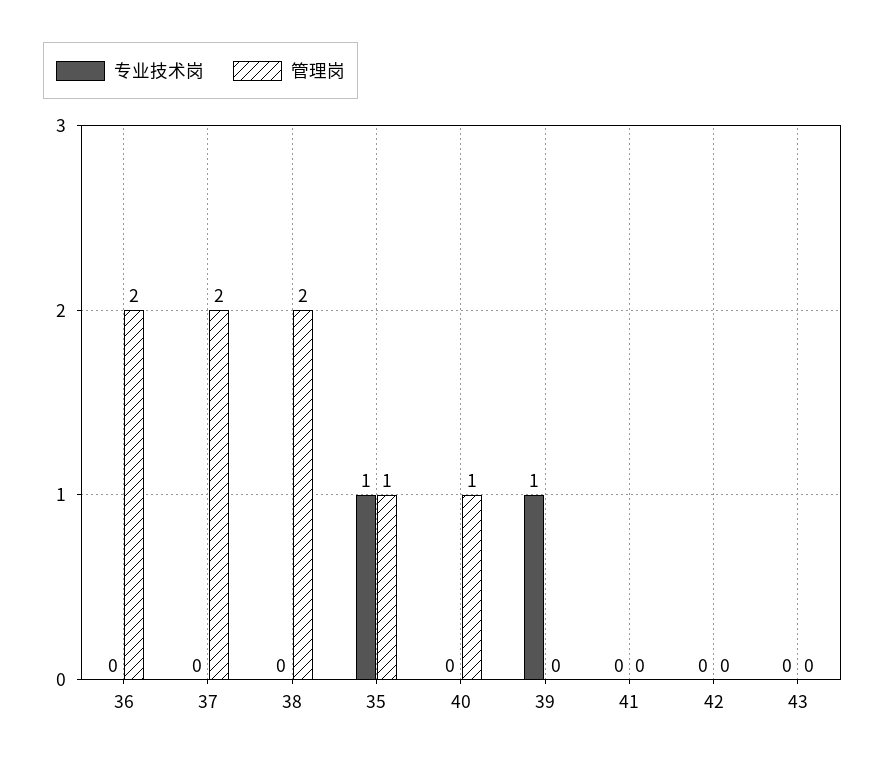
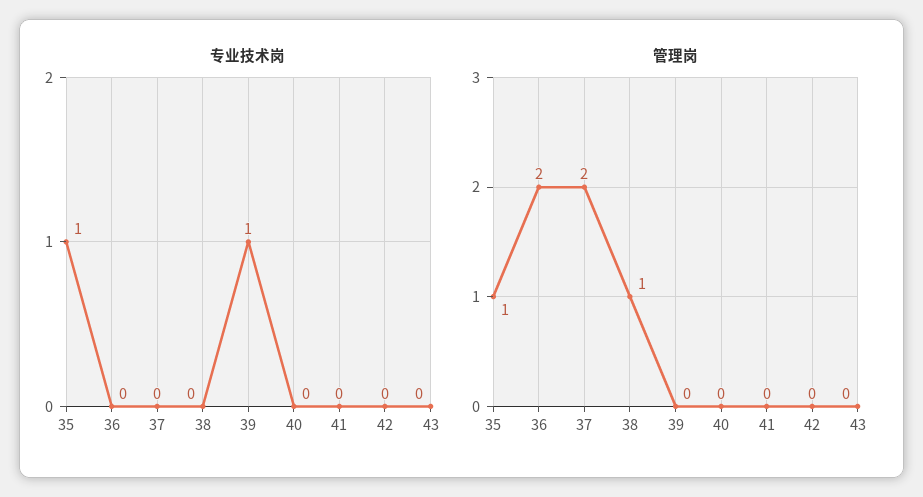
  {
    "专业技术岗": {
      "36": 0,
      "37": 0,
      "38": 0,
      "35": 1,
      "40": 0,
      "39": 1,
      "41": 0,
      "42": 0,
      "43": 0
    },
    "管理岗": {
      "36": 2,
      "37": 2,
-     "38": 2,
+     "38": 1,
      "35": 1,
-     "40": 1,
+     "40": 0,
      "39": 0,
      "41": 0,
      "42": 0,
      "43": 0
    }
  }

